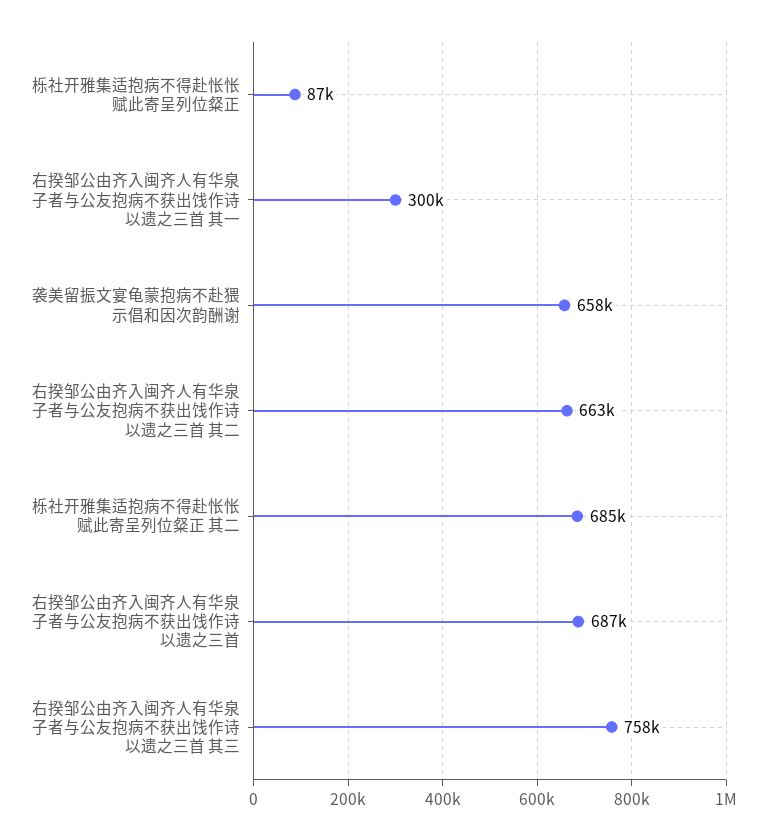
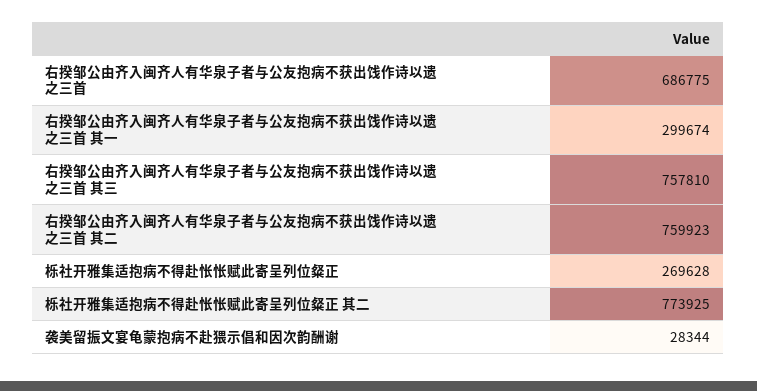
  {
-   "栎社开雅集适抱病不得赴怅怅赋此寄呈列位粲正": 87000,
+   "栎社开雅集适抱病不得赴怅怅赋此寄呈列位粲正": 269628,
    "右揆邹公由齐入闽齐人有华泉子者与公友抱病不获出饯作诗以遗之三首 其一": 299674,
-   "袭美留振文宴龟蒙抱病不赴猥示倡和因次韵酬谢": 658000,
+   "袭美留振文宴龟蒙抱病不赴猥示倡和因次韵酬谢": 28344,
-   "右揆邹公由齐入闽齐人有华泉子者与公友抱病不获出饯作诗以遗之三首 其二": 663000,
+   "右揆邹公由齐入闽齐人有华泉子者与公友抱病不获出饯作诗以遗之三首 其二": 759923,
-   "栎社开雅集适抱病不得赴怅怅赋此寄呈列位粲正 其二": 685000,
+   "栎社开雅集适抱病不得赴怅怅赋此寄呈列位粲正 其二": 773925,
    "右揆邹公由齐入闽齐人有华泉子者与公友抱病不获出饯作诗以遗之三首": 686775,
    "右揆邹公由齐入闽齐人有华泉子者与公友抱病不获出饯作诗以遗之三首 其三": 757810
  }

